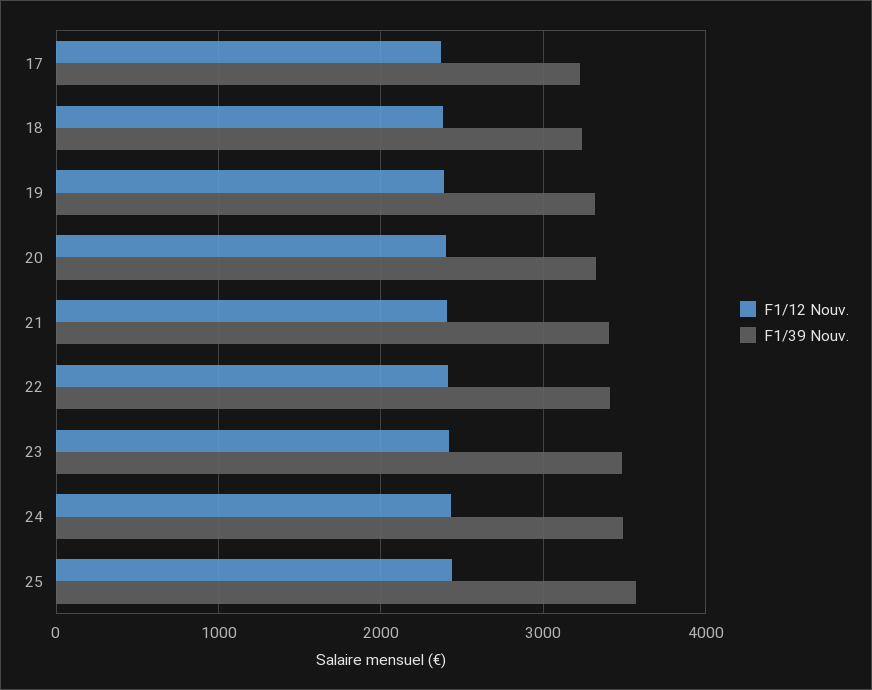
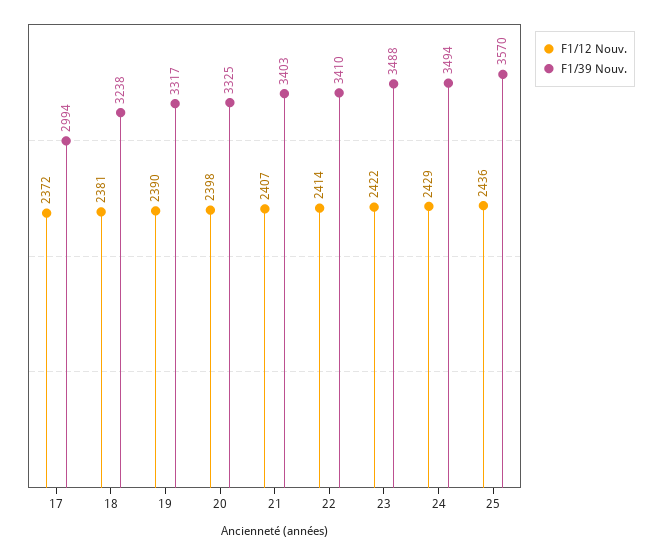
  {
    "F1/12 Nouv.": {
      "17": 2372,
      "18": 2381,
      "19": 2390,
      "20": 2398,
      "21": 2407,
      "22": 2414,
      "23": 2422,
      "24": 2429,
      "25": 2436
    },
    "F1/39 Nouv.": {
-     "17": 3200,
+     "17": 2994,
      "18": 3238,
      "19": 3317,
      "20": 3325,
      "21": 3403,
      "22": 3410,
      "23": 3488,
      "24": 3494,
      "25": 3570
    }
  }

